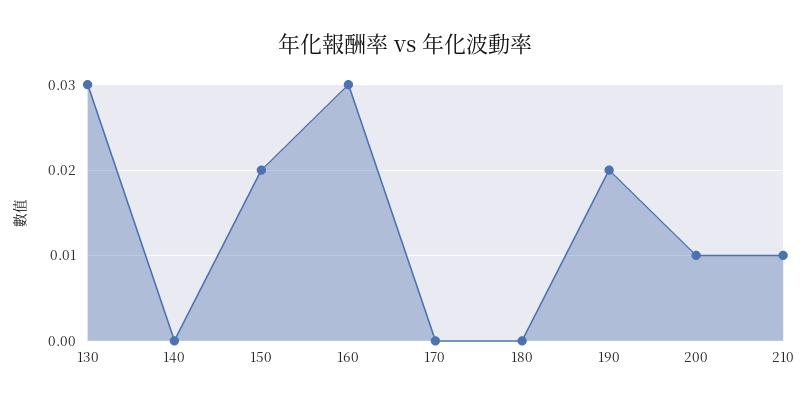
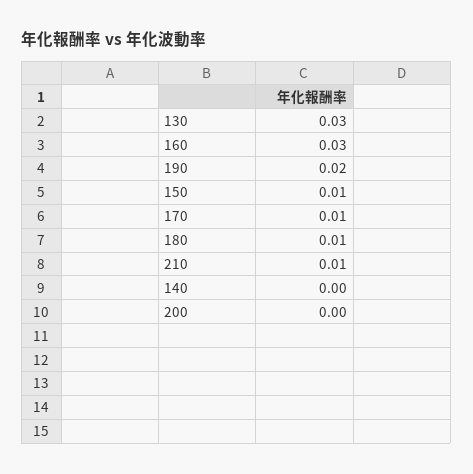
  {
    "130": 0.03,
    "140": 0,
-   "150": 0.02,
+   "150": 0.01,
    "160": 0.03,
-   "170": 0,
+   "170": 0.01,
-   "180": 0,
+   "180": 0.01,
    "190": 0.02,
-   "200": 0.01,
+   "200": 0,
    "210": 0.01
  }

